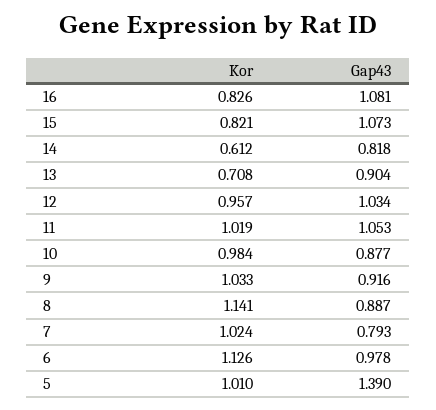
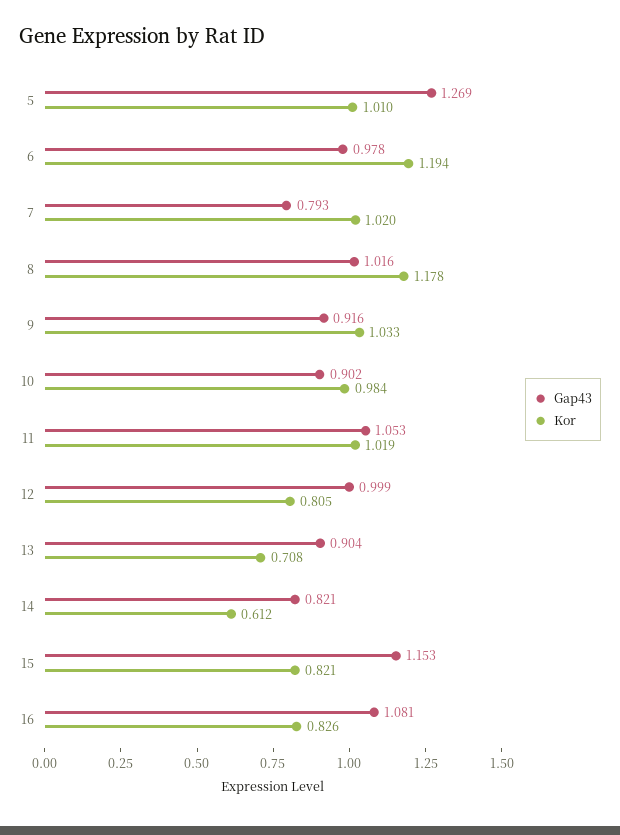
  {
    "Kor": {
      "16": 0.826,
      "15": 0.821,
      "14": 0.612,
      "13": 0.708,
-     "12": 0.957,
+     "12": 0.805,
      "11": 1.019,
      "10": 0.984,
      "9": 1.033,
-     "8": 1.141,
+     "8": 1.178,
-     "7": 1.024,
+     "7": 1.02,
-     "6": 1.126,
+     "6": 1.194,
      "5": 1.01
    },
    "Gap43": {
      "16": 1.081,
-     "15": 1.073,
+     "15": 1.153,
-     "14": 0.818,
+     "14": 0.821,
      "13": 0.904,
-     "12": 1.034,
+     "12": 0.999,
      "11": 1.053,
-     "10": 0.877,
+     "10": 0.902,
      "9": 0.916,
-     "8": 0.887,
+     "8": 1.016,
      "7": 0.793,
      "6": 0.978,
-     "5": 1.39
+     "5": 1.269
    }
  }

